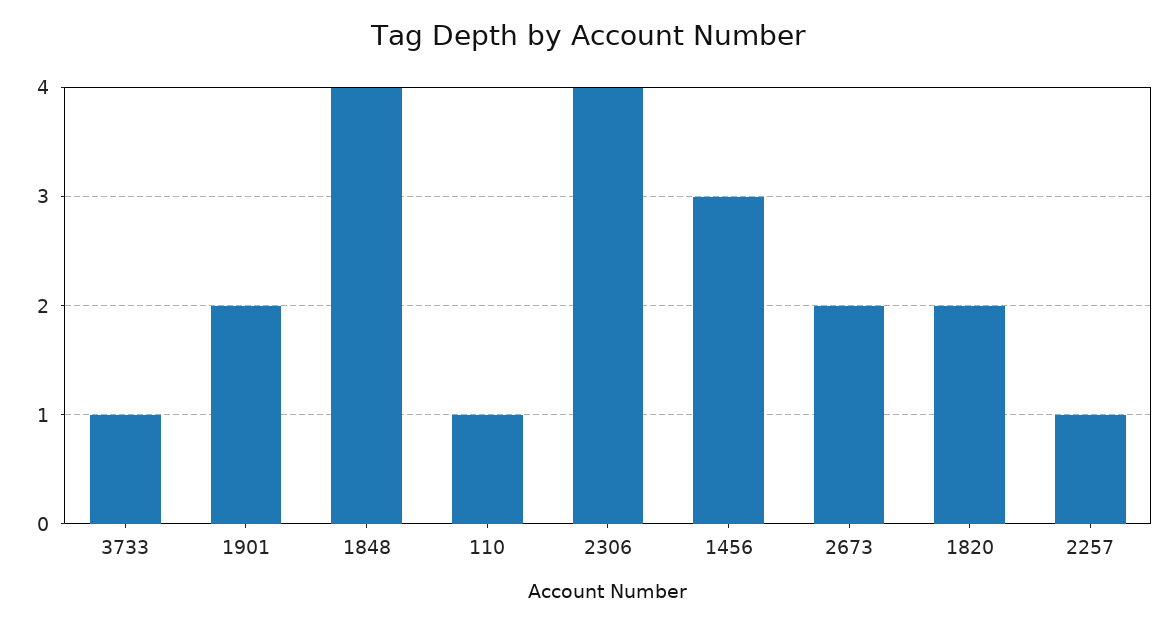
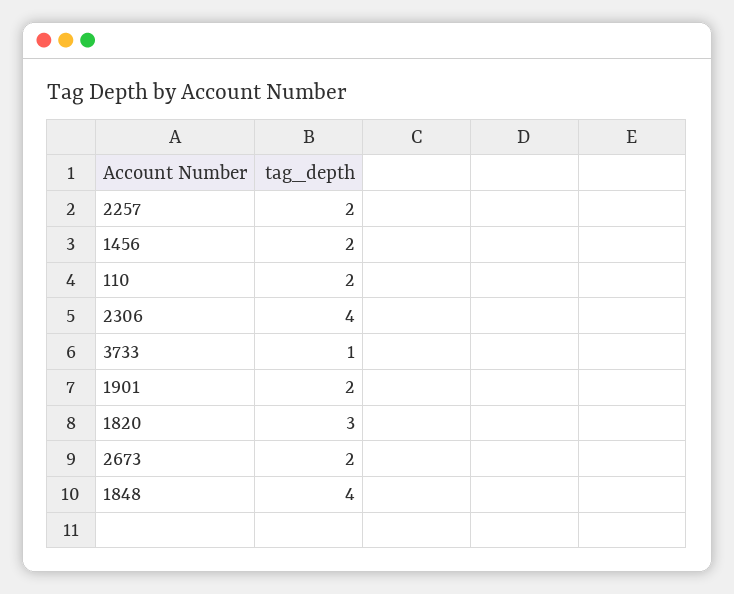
  {
    "3733": 1,
    "1901": 2,
    "1848": 4,
-   "110": 1,
+   "110": 2,
    "2306": 4,
-   "1456": 3,
+   "1456": 2,
    "2673": 2,
-   "1820": 2,
+   "1820": 3,
-   "2257": 1
+   "2257": 2
  }

